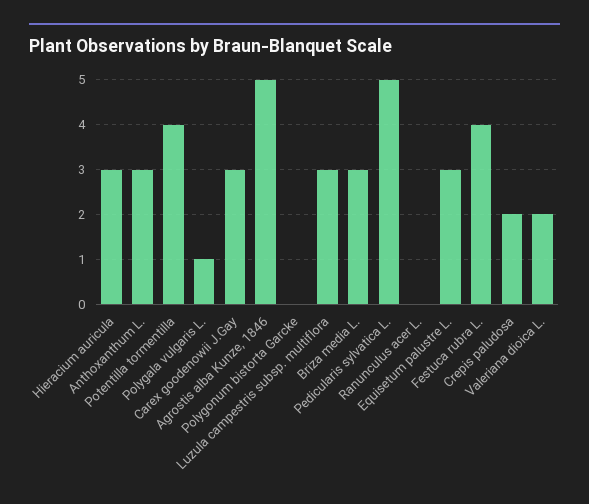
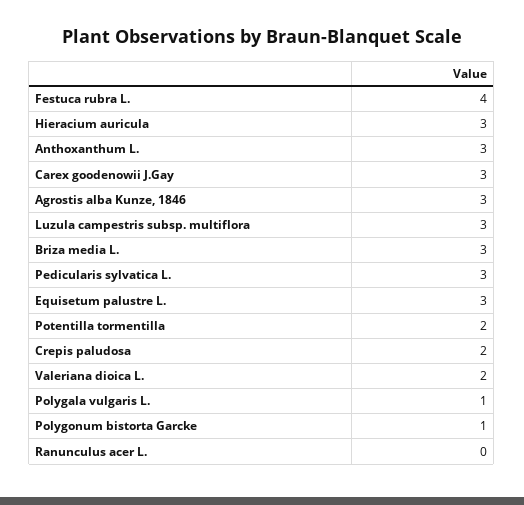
  {
    "Hieracium auricula": 3,
    "Anthoxanthum L.": 3,
-   "Potentilla tormentilla": 4,
+   "Potentilla tormentilla": 2,
    "Polygala vulgaris L.": 1,
    "Carex goodenowii J.Gay": 3,
-   "Agrostis alba Kunze, 1846": 5,
+   "Agrostis alba Kunze, 1846": 3,
-   "Polygonum bistorta Garcke": 0,
+   "Polygonum bistorta Garcke": 1,
    "Luzula campestris subsp. multiflora": 3,
    "Briza media L.": 3,
-   "Pedicularis sylvatica L.": 5,
+   "Pedicularis sylvatica L.": 3,
    "Ranunculus acer L.": 0,
    "Equisetum palustre L.": 3,
    "Festuca rubra L.": 4,
    "Crepis paludosa": 2,
    "Valeriana dioica L.": 2
  }

